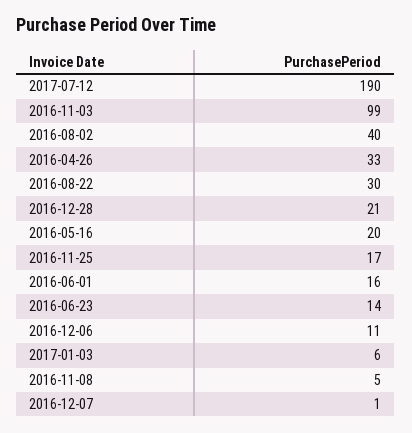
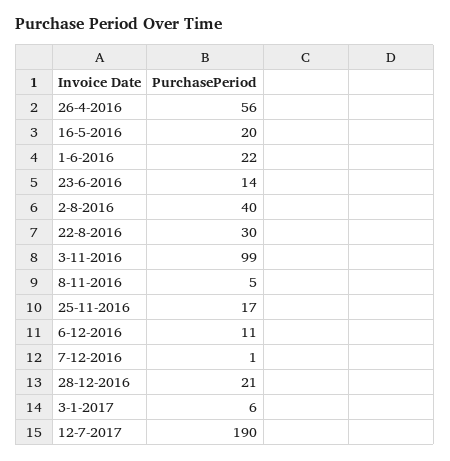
  {
    "2017-07-12": 190,
    "2016-11-03": 99,
    "2016-08-02": 40,
-   "2016-04-26": 33,
+   "2016-04-26": 56,
    "2016-08-22": 30,
    "2016-12-28": 21,
    "2016-05-16": 20,
    "2016-11-25": 17,
-   "2016-06-01": 16,
+   "2016-06-01": 22,
    "2016-06-23": 14,
    "2016-12-06": 11,
    "2017-01-03": 6,
    "2016-11-08": 5,
    "2016-12-07": 1
  }

